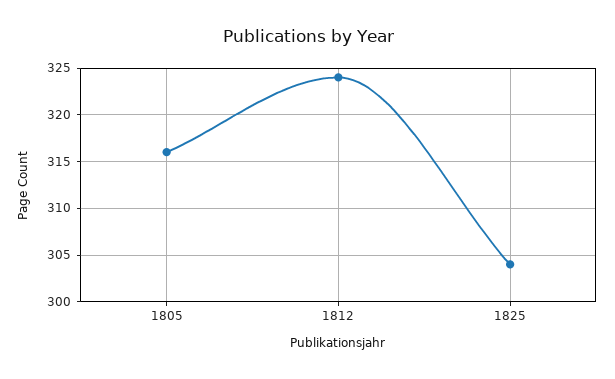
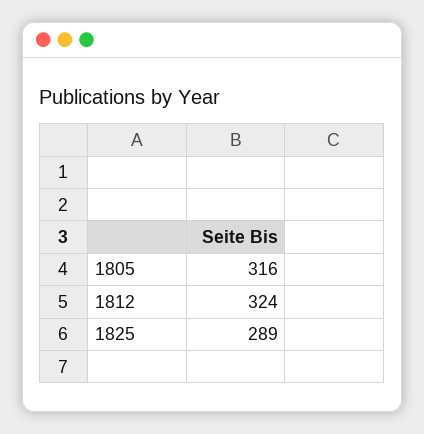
  {
    "1805": 316,
    "1812": 324,
-   "1825": 304
+   "1825": 289
  }

